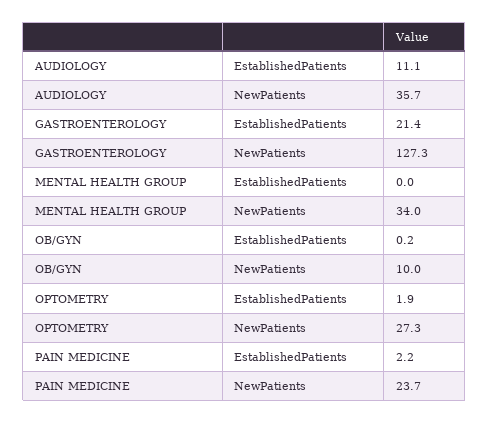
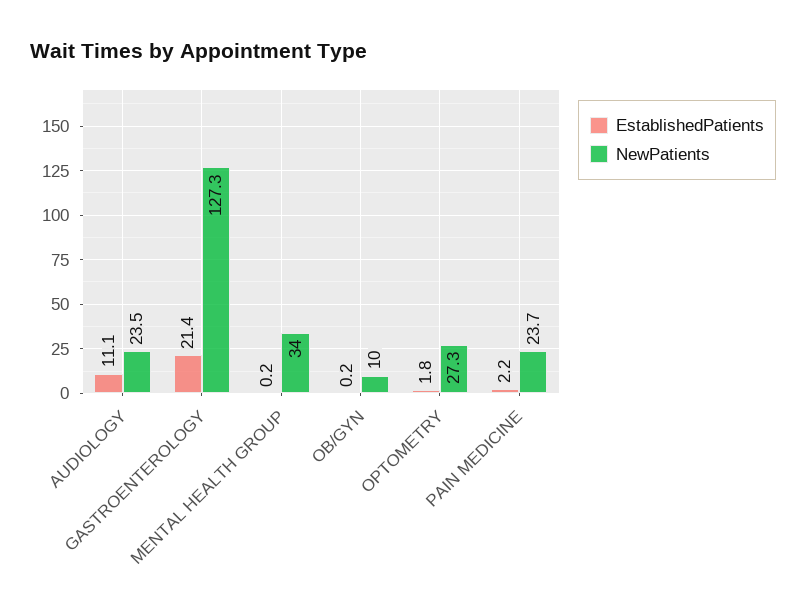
  {
    "EstablishedPatients": {
      "AUDIOLOGY": 11.1,
      "GASTROENTEROLOGY": 21.4,
-     "MENTAL HEALTH GROUP": 0,
+     "MENTAL HEALTH GROUP": 0.2,
      "OB/GYN": 0.2,
-     "OPTOMETRY": 1.9,
+     "OPTOMETRY": 1.8,
      "PAIN MEDICINE": 2.2
    },
    "NewPatients": {
-     "AUDIOLOGY": 35.7,
+     "AUDIOLOGY": 23.5,
      "GASTROENTEROLOGY": 127.3,
      "MENTAL HEALTH GROUP": 34,
      "OB/GYN": 10,
      "OPTOMETRY": 27.3,
      "PAIN MEDICINE": 23.7
    }
  }

